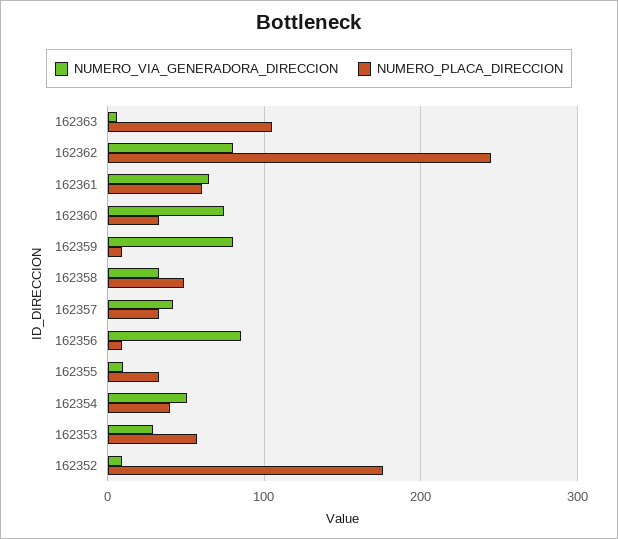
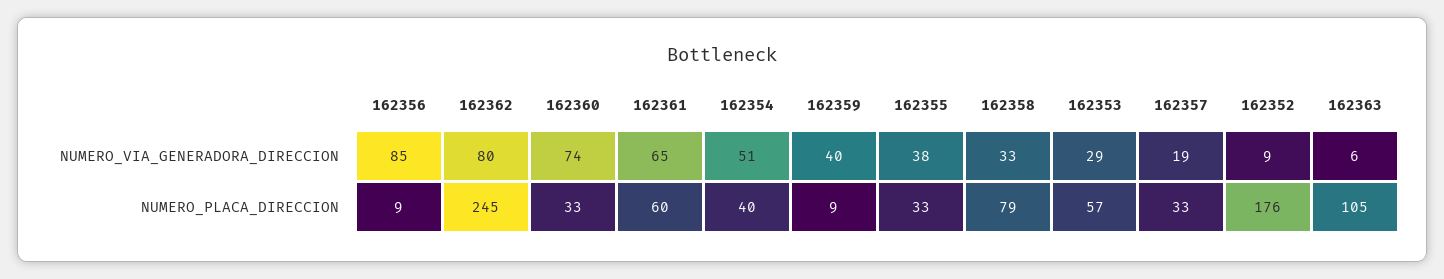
  {
    "NUMERO_VIA_GENERADORA_DIRECCION": {
      "162363": 6,
      "162362": 80,
      "162361": 65,
      "162360": 74,
-     "162359": 80,
+     "162359": 40,
      "162358": 33,
-     "162357": 40,
+     "162357": 19,
      "162356": 85,
-     "162355": 10,
+     "162355": 38,
      "162354": 51,
      "162353": 29,
      "162352": 9
    },
    "NUMERO_PLACA_DIRECCION": {
      "162363": 105,
      "162362": 245,
      "162361": 60,
      "162360": 33,
      "162359": 9,
-     "162358": 50,
+     "162358": 79,
      "162357": 33,
      "162356": 9,
      "162355": 33,
      "162354": 40,
      "162353": 57,
      "162352": 176
    }
  }

